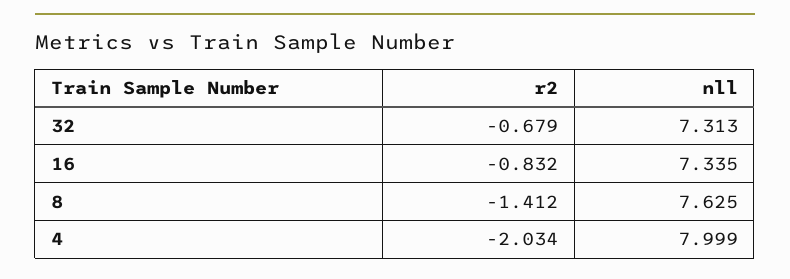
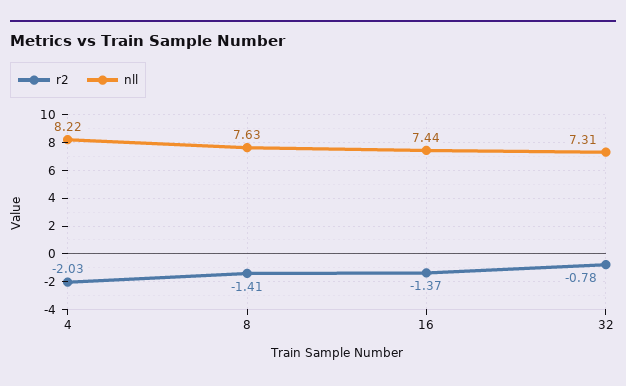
  {
    "r2": {
-     "32": -0.679,
+     "32": -0.78,
-     "16": -0.832,
+     "16": -1.37,
      "8": -1.412,
      "4": -2.034
    },
    "nll": {
      "32": 7.313,
-     "16": 7.335,
+     "16": 7.44,
      "8": 7.625,
-     "4": 7.999
+     "4": 8.22
    }
  }

